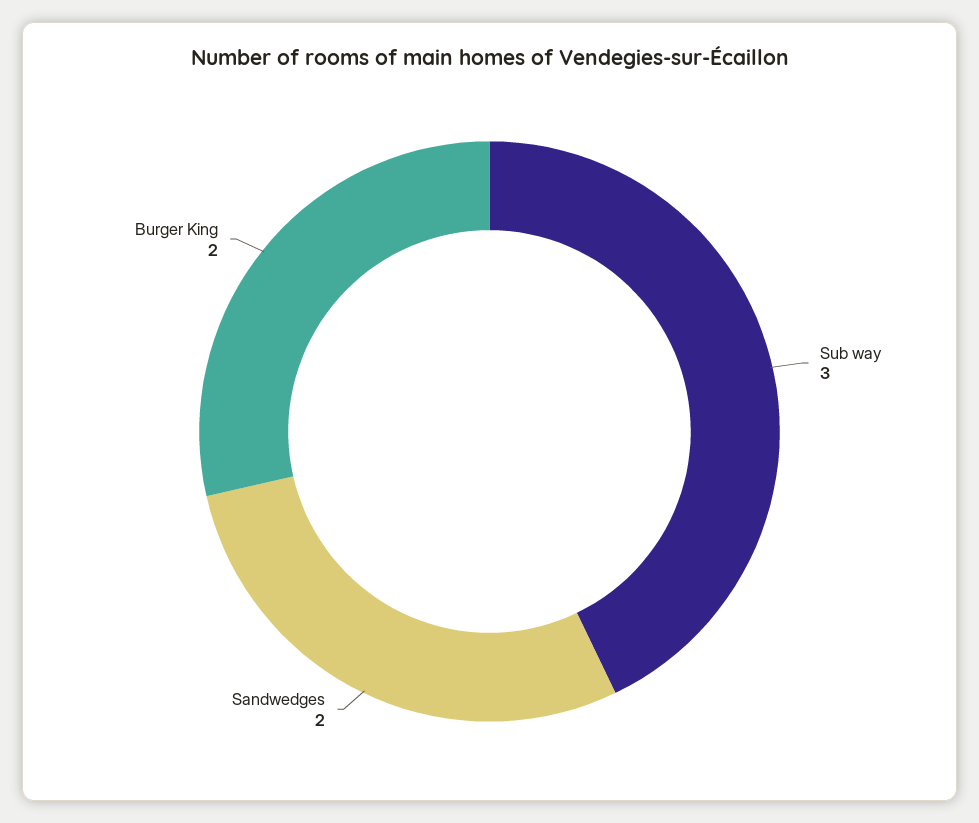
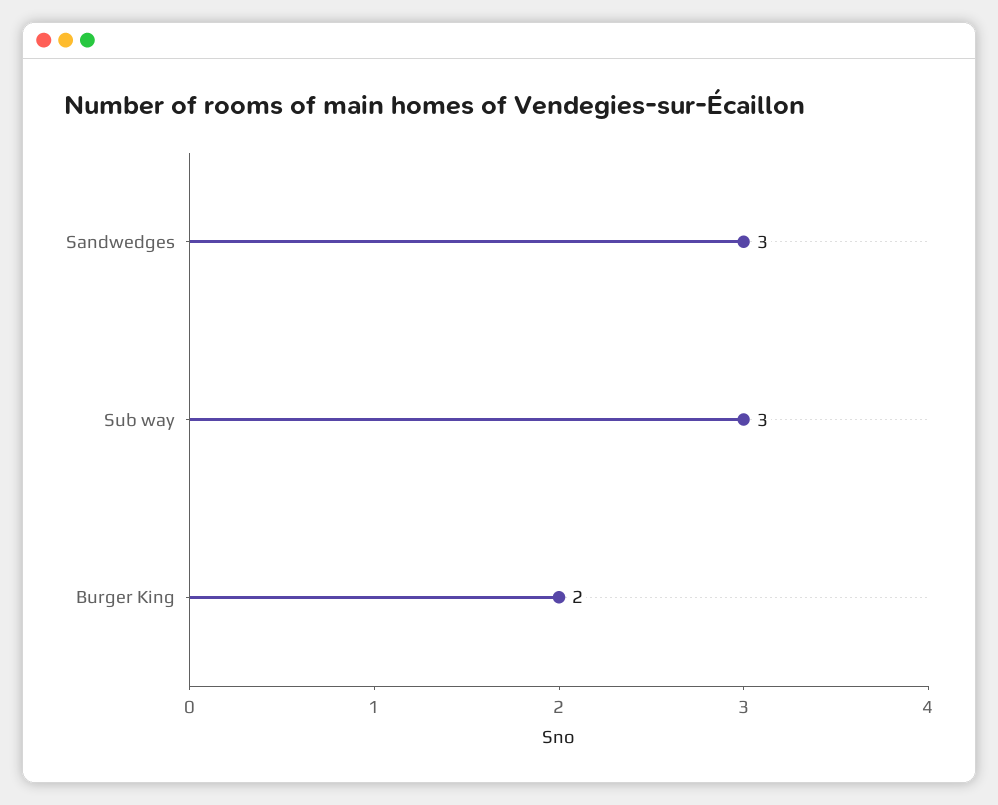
  {
    "Sub way": 3,
-   "Sandwedges": 2,
+   "Sandwedges": 3,
    "Burger King": 2
  }

